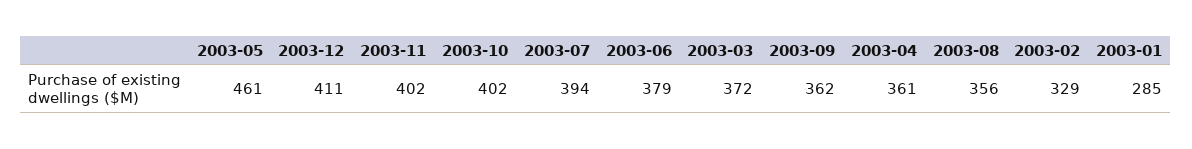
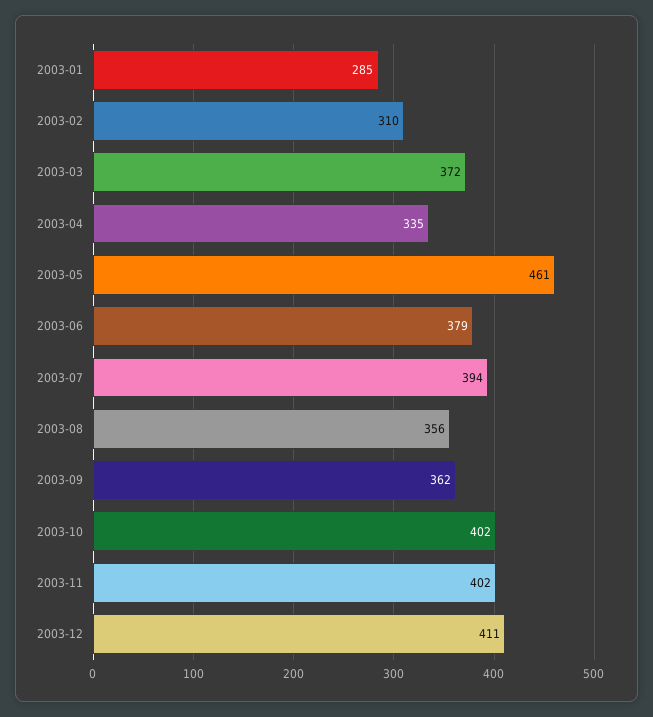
  {
    "2003-05": 461,
    "2003-12": 411,
    "2003-11": 402,
    "2003-10": 402,
    "2003-07": 394,
    "2003-06": 379,
    "2003-03": 372,
    "2003-09": 362,
-   "2003-04": 361,
+   "2003-04": 335,
    "2003-08": 356,
-   "2003-02": 329,
+   "2003-02": 310,
    "2003-01": 285
  }

